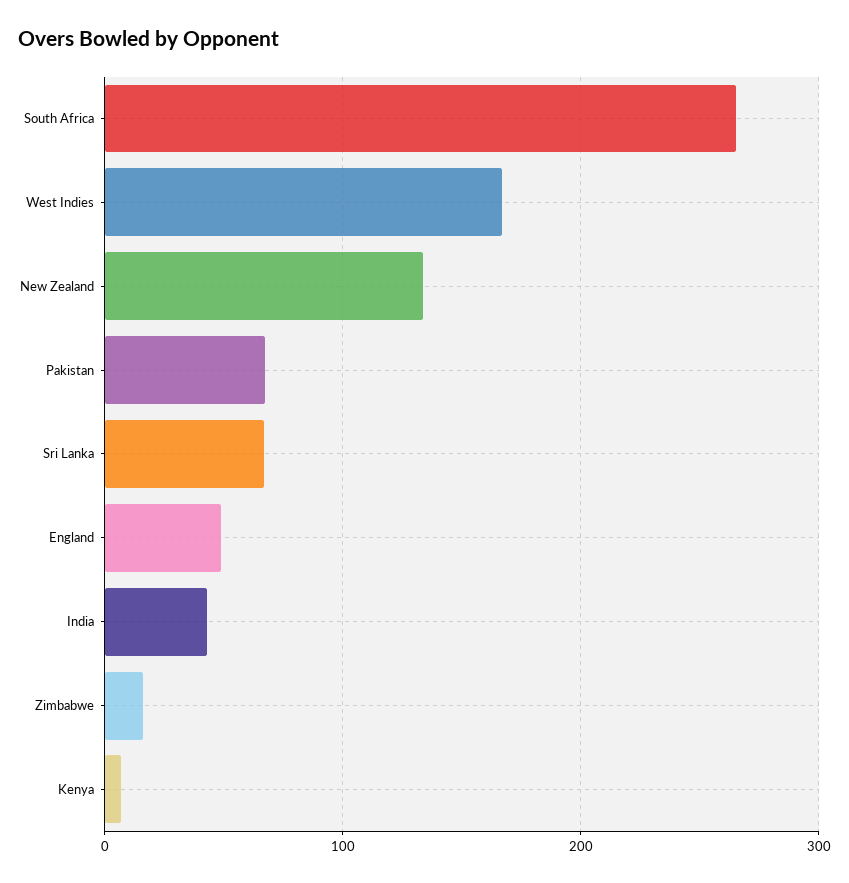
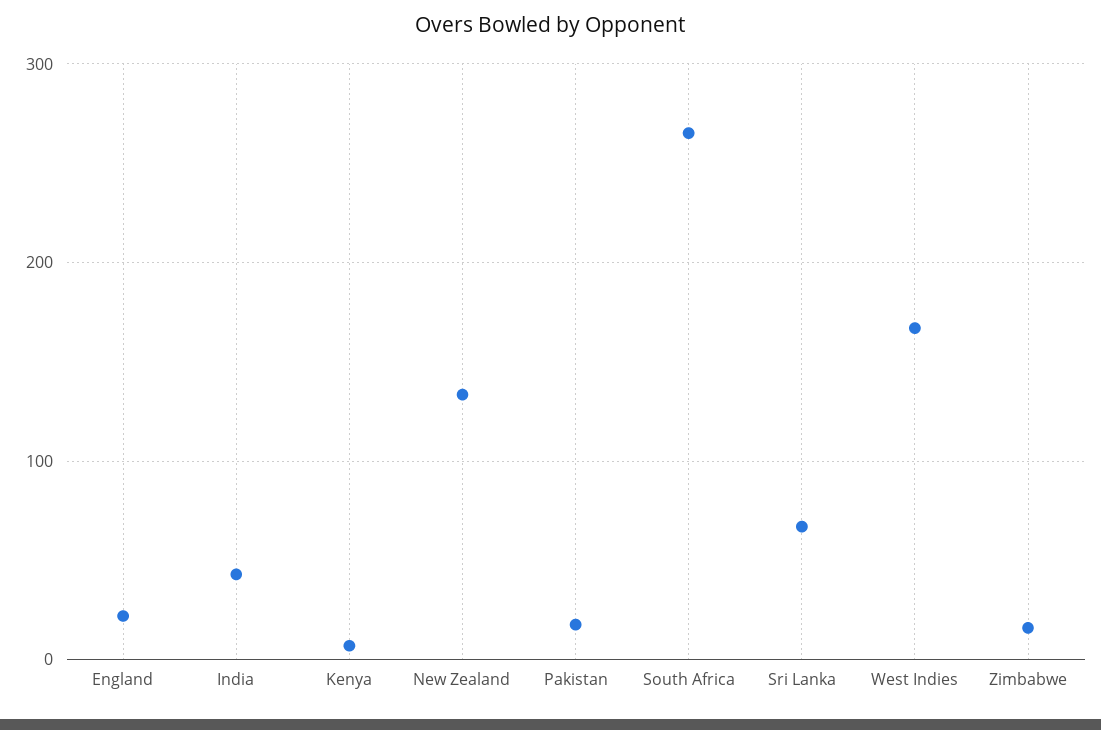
  {
    "South Africa": 270,
    "West Indies": 170,
    "New Zealand": 130,
-   "Pakistan": 70,
+   "Pakistan": 20,
    "Sri Lanka": 70,
-   "England": 50,
+   "England": 20,
    "India": 40,
    "Zimbabwe": 20,
    "Kenya": 10
  }

